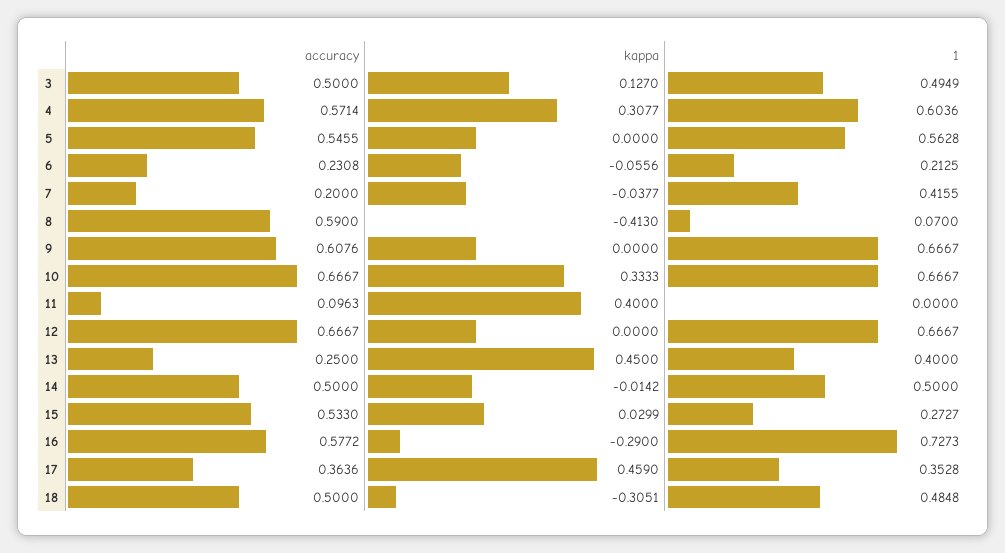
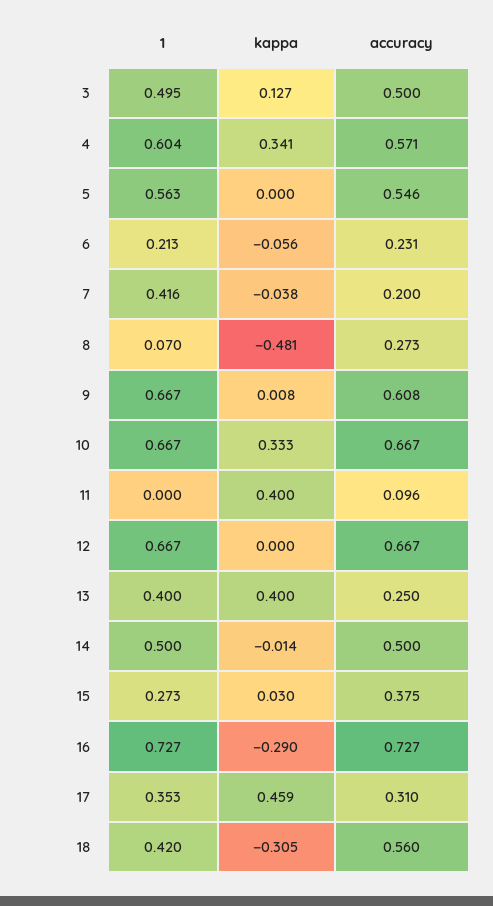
  {
    "accuracy": {
      "3": 0.5,
      "4": 0.5714,
      "5": 0.5455,
      "6": 0.2308,
      "7": 0.2,
-     "8": 0.59,
+     "8": 0.273,
      "9": 0.6076,
      "10": 0.6667,
      "11": 0.0963,
      "12": 0.6667,
      "13": 0.25,
      "14": 0.5,
-     "15": 0.533,
+     "15": 0.375,
-     "16": 0.5772,
+     "16": 0.727,
-     "17": 0.3636,
+     "17": 0.31,
-     "18": 0.5
+     "18": 0.56
    },
    "kappa": {
      "3": 0.127,
-     "4": 0.3077,
+     "4": 0.341,
      "5": 0,
      "6": -0.0556,
      "7": -0.0377,
-     "8": -0.413,
+     "8": -0.481,
-     "9": 0,
+     "9": 0.008,
      "10": 0.3333,
      "11": 0.4,
      "12": 0,
-     "13": 0.45,
+     "13": 0.4,
      "14": -0.0142,
      "15": 0.0299,
      "16": -0.29,
      "17": 0.459,
      "18": -0.3051
    },
    "1": {
      "3": 0.4949,
      "4": 0.6036,
      "5": 0.5628,
      "6": 0.2125,
      "7": 0.4155,
      "8": 0.07,
      "9": 0.6667,
      "10": 0.6667,
      "11": 0,
      "12": 0.6667,
      "13": 0.4,
      "14": 0.5,
      "15": 0.2727,
      "16": 0.7273,
      "17": 0.3528,
-     "18": 0.4848
+     "18": 0.42
    }
  }

